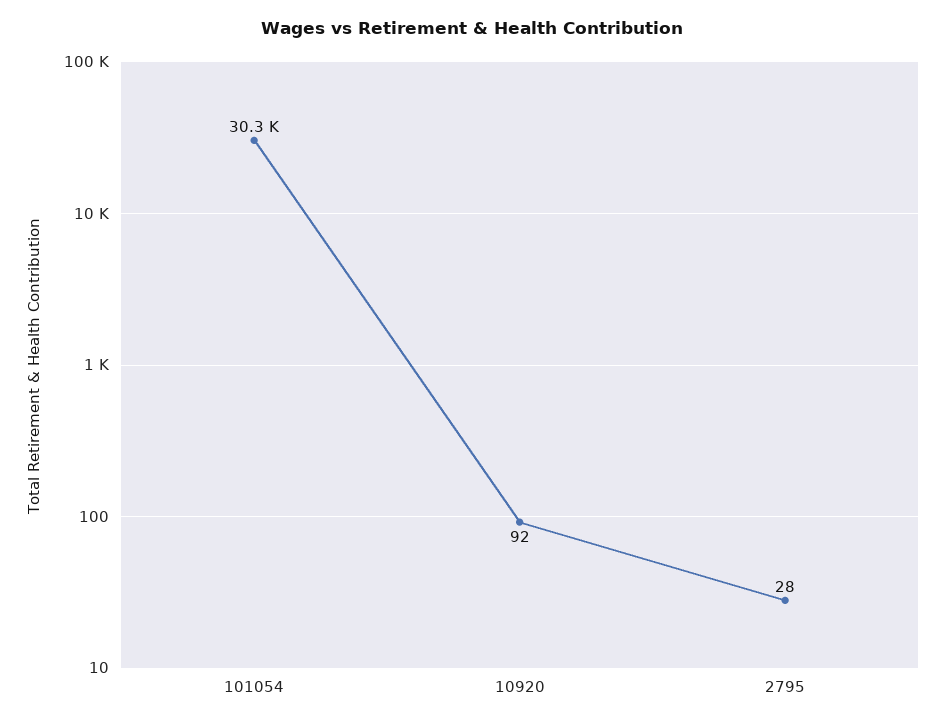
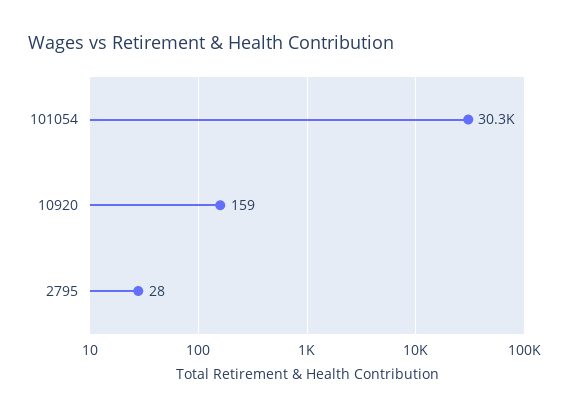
  {
    "101054": 30300,
-   "10920": 92,
+   "10920": 159,
    "2795": 28
  }

